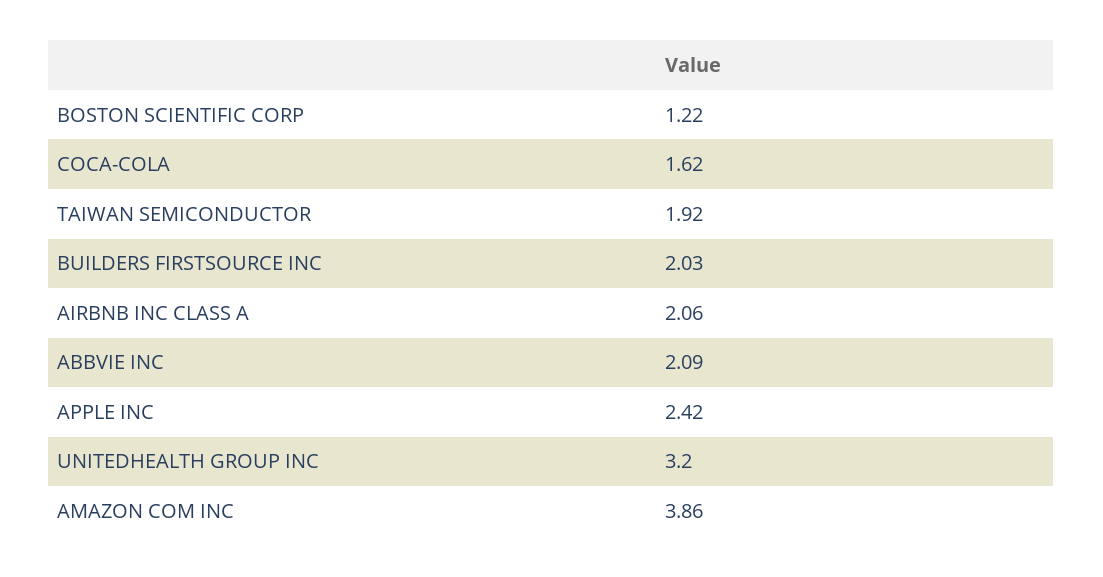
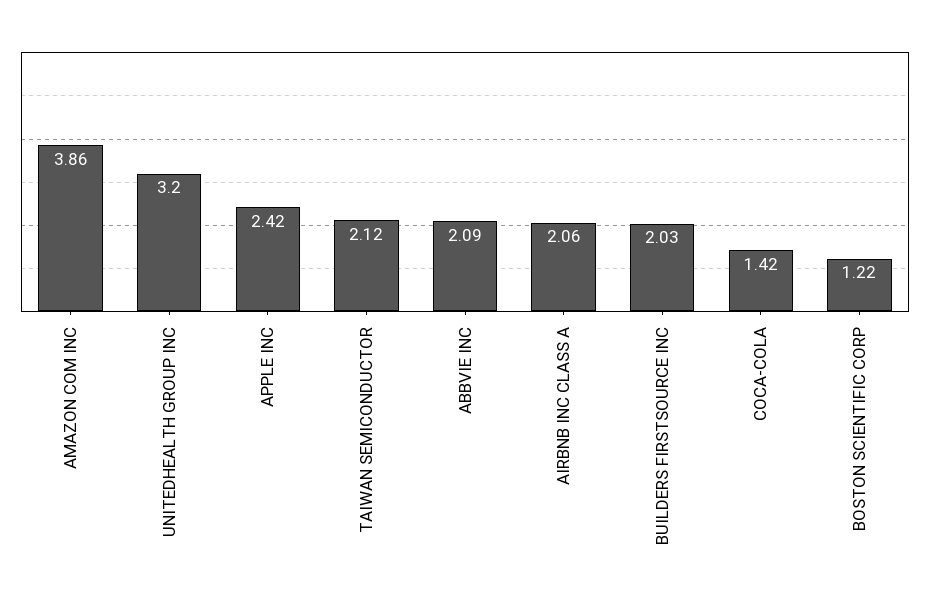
  {
    "BOSTON SCIENTIFIC CORP": 1.22,
-   "COCA-COLA": 1.62,
+   "COCA-COLA": 1.42,
-   "TAIWAN SEMICONDUCTOR": 1.92,
+   "TAIWAN SEMICONDUCTOR": 2.12,
    "BUILDERS FIRSTSOURCE INC": 2.03,
    "AIRBNB INC CLASS A": 2.06,
    "ABBVIE INC": 2.09,
    "APPLE INC": 2.42,
    "UNITEDHEALTH GROUP INC": 3.2,
    "AMAZON COM INC": 3.86
  }

